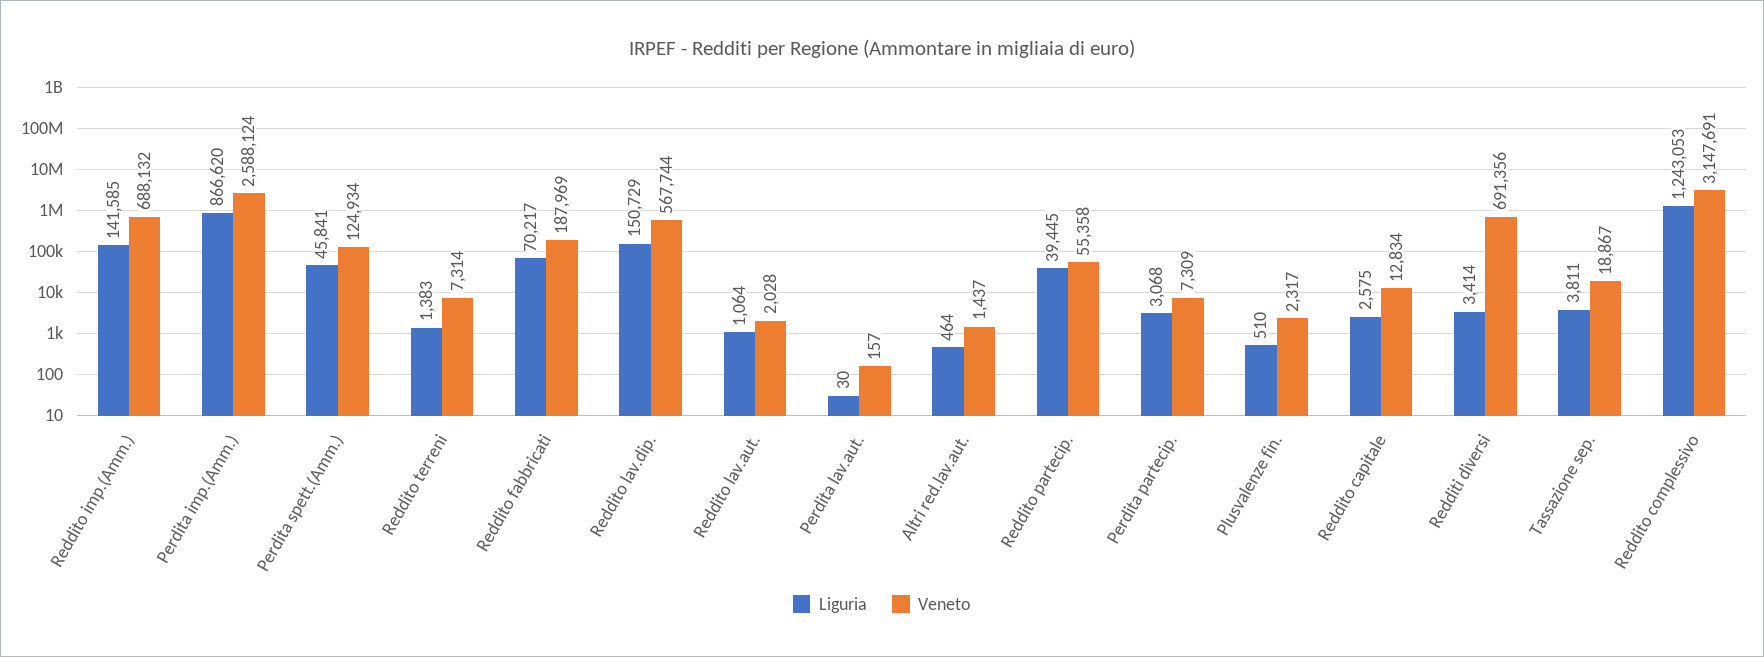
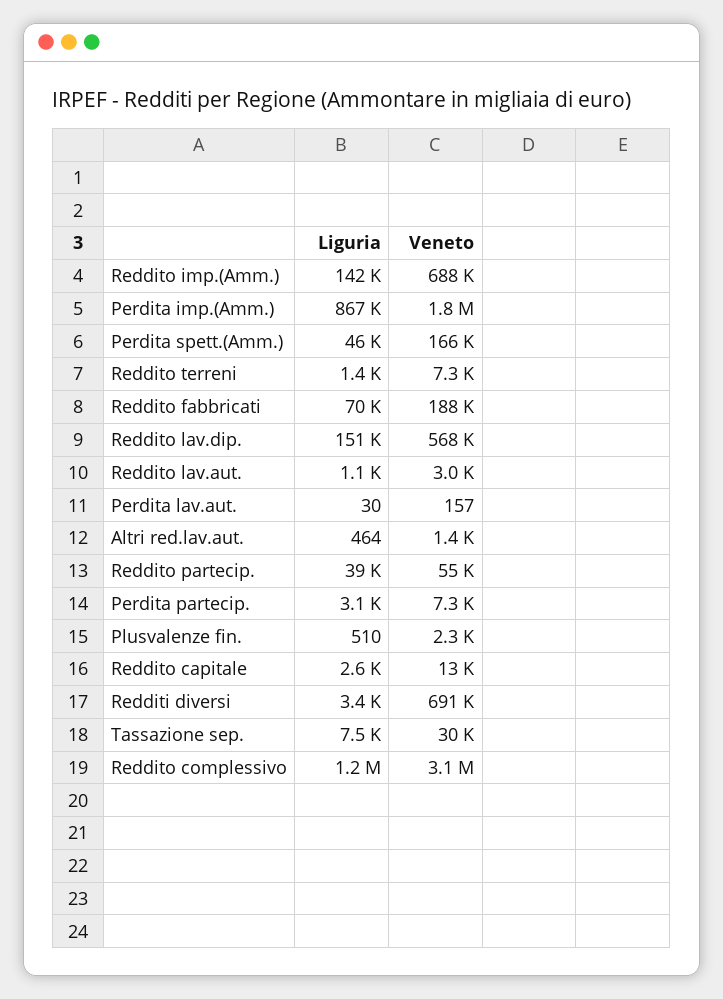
  {
    "Liguria": {
      "Reddito imp.(Amm.)": 141585,
      "Perdita imp.(Amm.)": 866620,
      "Perdita spett.(Amm.)": 45841,
      "Reddito terreni": 1383,
      "Reddito fabbricati": 70217,
      "Reddito lav.dip.": 150729,
      "Reddito lav.aut.": 1064,
      "Perdita lav.aut.": 30,
      "Altri red.lav.aut.": 464,
      "Reddito partecip.": 39445,
      "Perdita partecip.": 3068,
      "Plusvalenze fin.": 510,
      "Reddito capitale": 2575,
      "Redditi diversi": 3414,
-     "Tassazione sep.": 3811,
+     "Tassazione sep.": 7500,
      "Reddito complessivo": 1243053
    },
    "Veneto": {
      "Reddito imp.(Amm.)": 688132,
-     "Perdita imp.(Amm.)": 2588124,
+     "Perdita imp.(Amm.)": 1800000,
-     "Perdita spett.(Amm.)": 124934,
+     "Perdita spett.(Amm.)": 166000,
      "Reddito terreni": 7314,
      "Reddito fabbricati": 187969,
      "Reddito lav.dip.": 567744,
-     "Reddito lav.aut.": 2028,
+     "Reddito lav.aut.": 3000,
      "Perdita lav.aut.": 157,
      "Altri red.lav.aut.": 1437,
      "Reddito partecip.": 55358,
      "Perdita partecip.": 7309,
      "Plusvalenze fin.": 2317,
      "Reddito capitale": 12834,
      "Redditi diversi": 691356,
-     "Tassazione sep.": 18867,
+     "Tassazione sep.": 30000,
      "Reddito complessivo": 3147691
    }
  }

